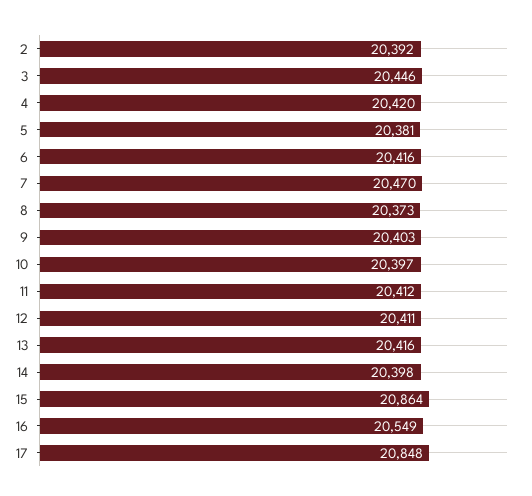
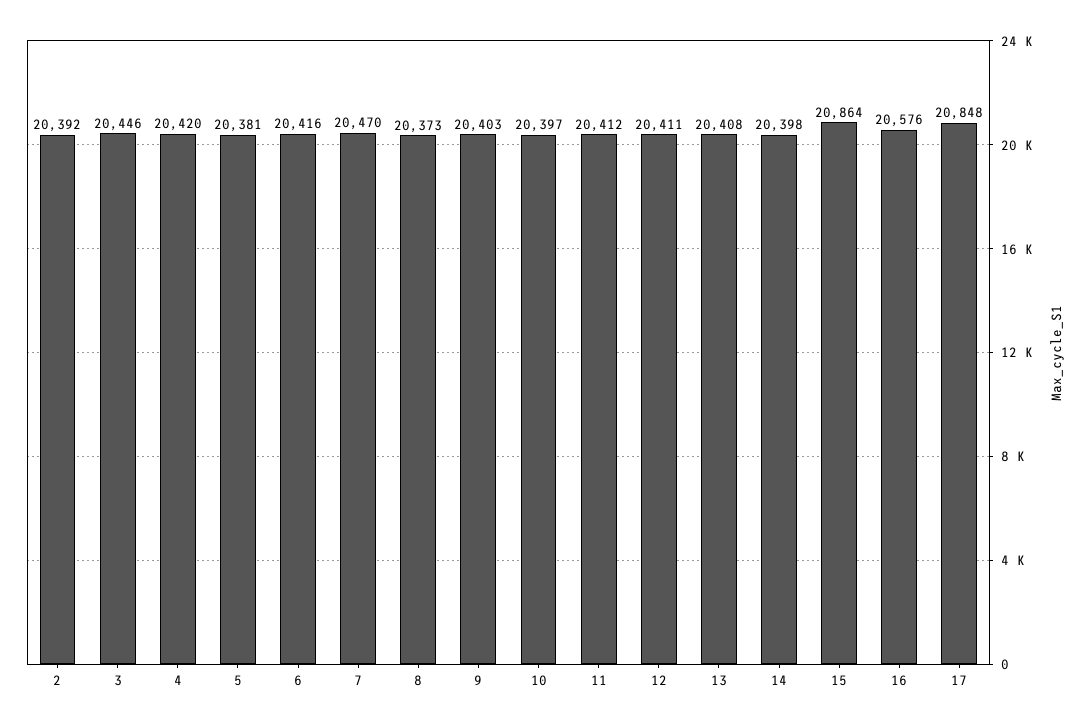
  {
    "2": 20392,
    "3": 20446,
    "4": 20420,
    "5": 20381,
    "6": 20416,
    "7": 20470,
    "8": 20373,
    "9": 20403,
    "10": 20397,
    "11": 20412,
    "12": 20411,
-   "13": 20416,
+   "13": 20408,
    "14": 20398,
    "15": 20864,
-   "16": 20549,
+   "16": 20576,
    "17": 20848
  }

